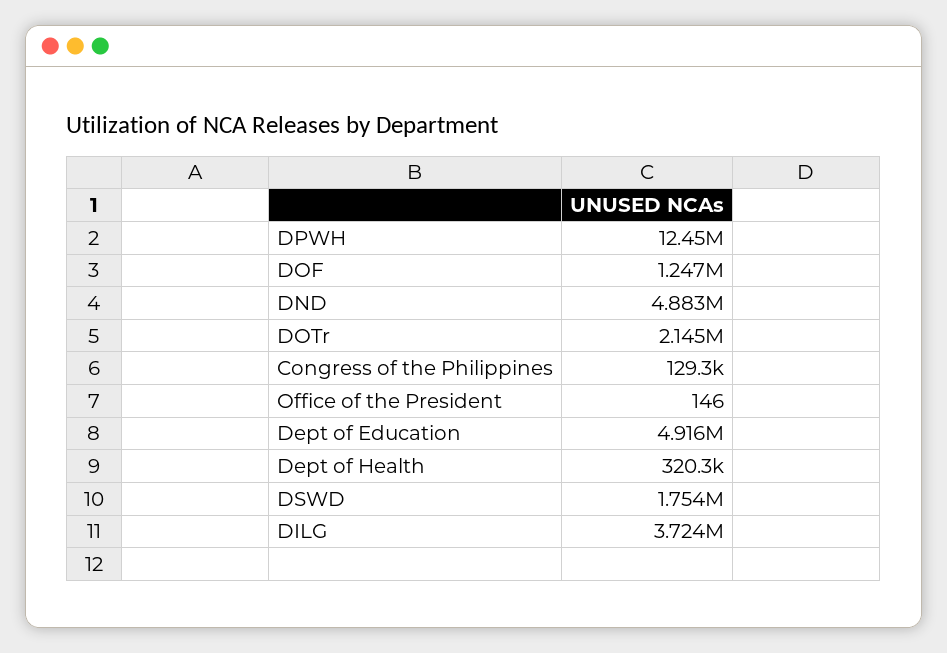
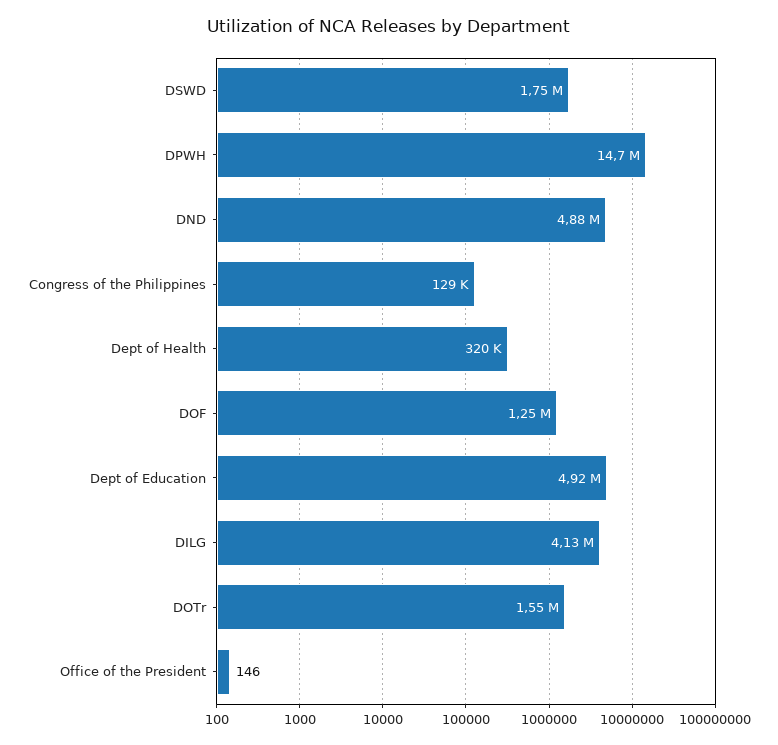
  {
-   "DPWH": 12450000,
+   "DPWH": 14700000,
    "DOF": 1247000,
    "DND": 4883000,
-   "DOTr": 2145000,
+   "DOTr": 1550000,
    "Congress of the Philippines": 129300,
    "Office of the President": 146,
    "Dept of Education": 4916000,
    "Dept of Health": 320300,
    "DSWD": 1754000,
-   "DILG": 3724000
+   "DILG": 4130000
  }

